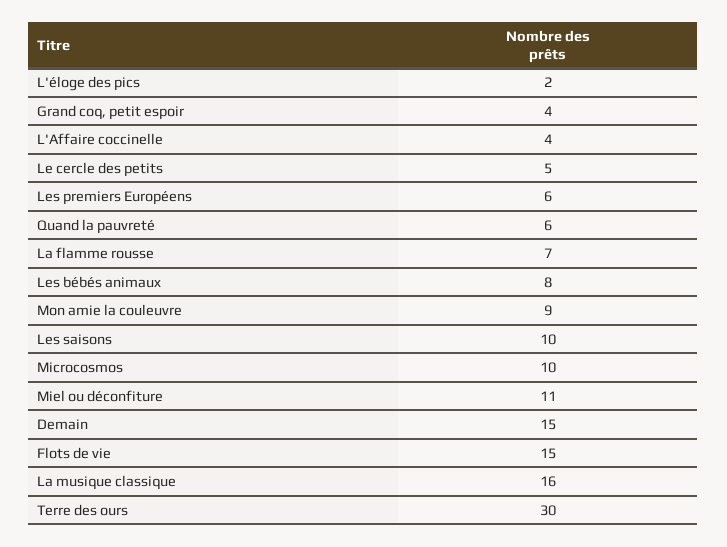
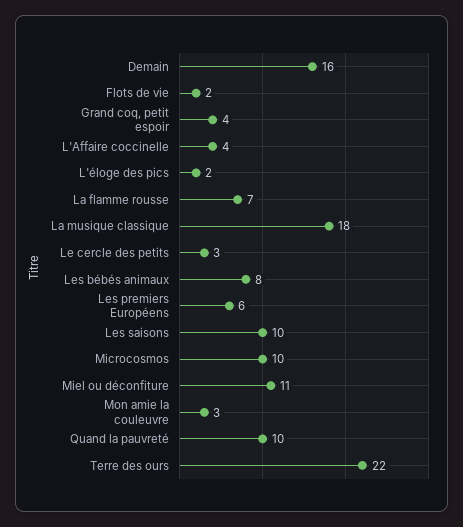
  {
    "L'éloge des pics": 2,
    "Grand coq, petit espoir": 4,
    "L'Affaire coccinelle": 4,
-   "Le cercle des petits": 5,
+   "Le cercle des petits": 3,
    "Les premiers Européens": 6,
-   "Quand la pauvreté": 6,
+   "Quand la pauvreté": 10,
    "La flamme rousse": 7,
    "Les bébés animaux": 8,
-   "Mon amie la couleuvre": 9,
+   "Mon amie la couleuvre": 3,
    "Les saisons": 10,
    "Microcosmos": 10,
    "Miel ou déconfiture": 11,
-   "Demain": 15,
+   "Demain": 16,
-   "Flots de vie": 15,
+   "Flots de vie": 2,
-   "La musique classique": 16,
+   "La musique classique": 18,
-   "Terre des ours": 30
+   "Terre des ours": 22
  }

